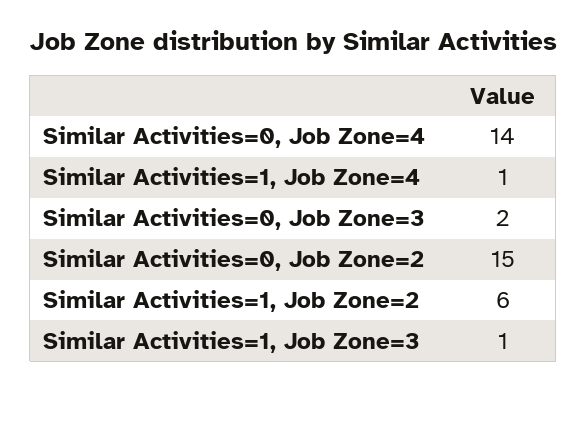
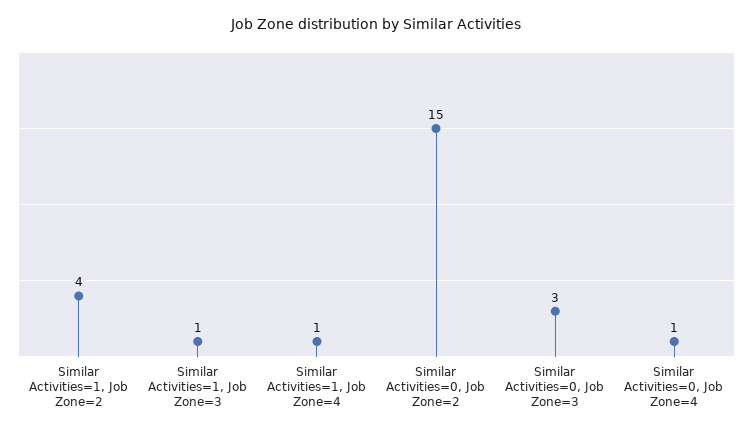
  {
-   "Similar Activities=0, Job Zone=4": 14,
+   "Similar Activities=0, Job Zone=4": 1,
    "Similar Activities=1, Job Zone=4": 1,
-   "Similar Activities=0, Job Zone=3": 2,
+   "Similar Activities=0, Job Zone=3": 3,
    "Similar Activities=0, Job Zone=2": 15,
-   "Similar Activities=1, Job Zone=2": 6,
+   "Similar Activities=1, Job Zone=2": 4,
    "Similar Activities=1, Job Zone=3": 1
  }

